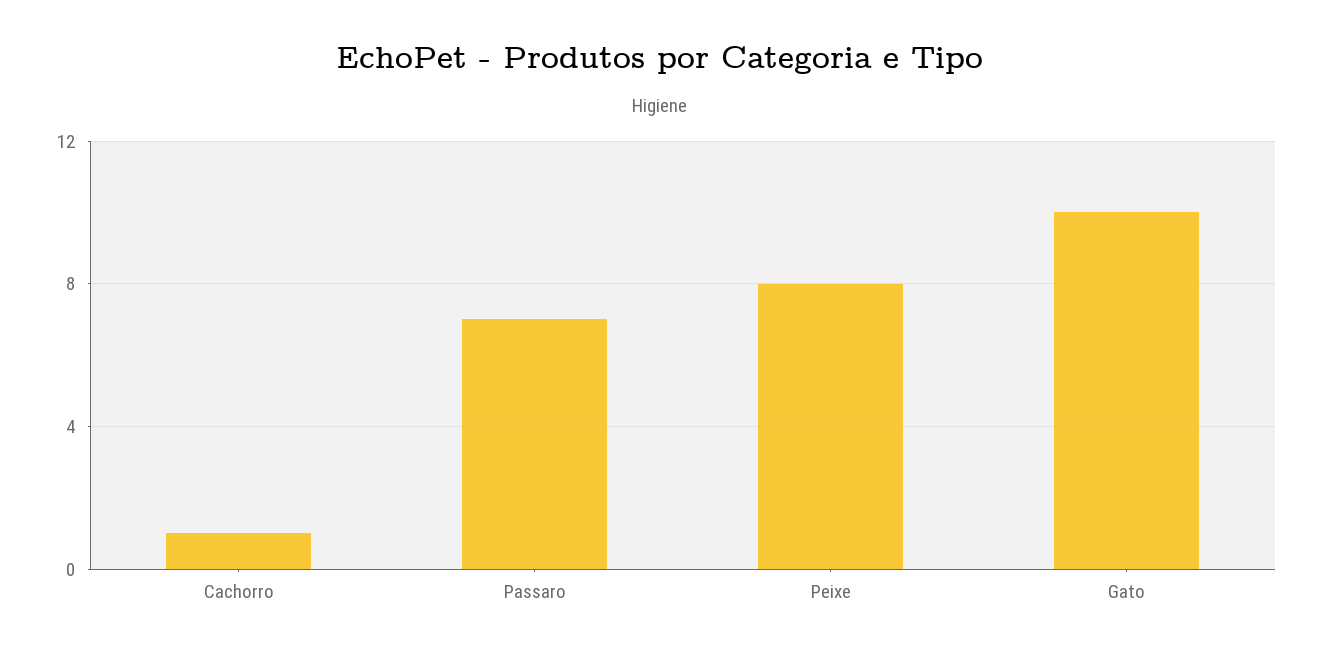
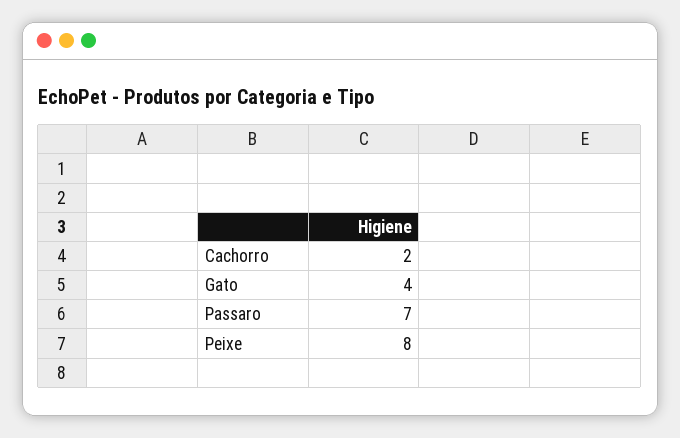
  {
-   "Cachorro": 1,
+   "Cachorro": 2,
    "Passaro": 7,
    "Peixe": 8,
-   "Gato": 10
+   "Gato": 4
  }

